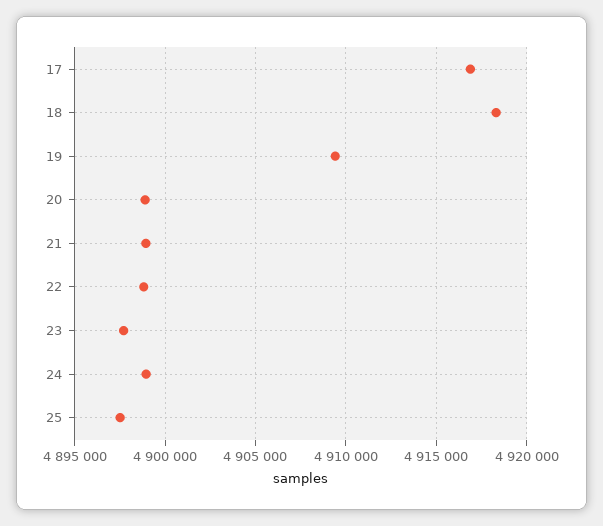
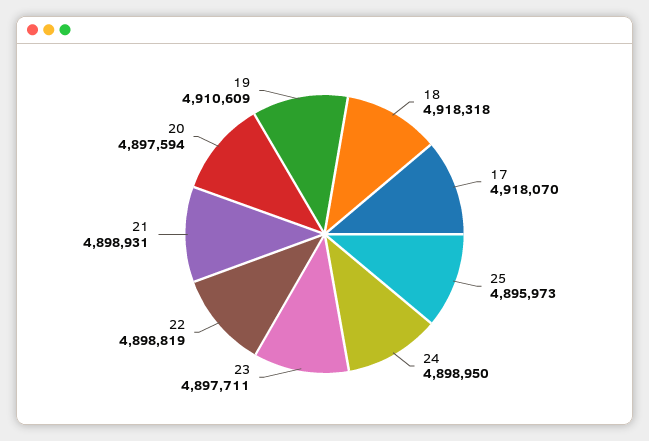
  {
-   "17": 4917000,
+   "17": 4918070,
    "18": 4918318,
-   "19": 4909500,
+   "19": 4910609,
-   "20": 4899000,
+   "20": 4897594,
    "21": 4898931,
    "22": 4898819,
    "23": 4897711,
    "24": 4898950,
-   "25": 4897500
+   "25": 4895973
  }

